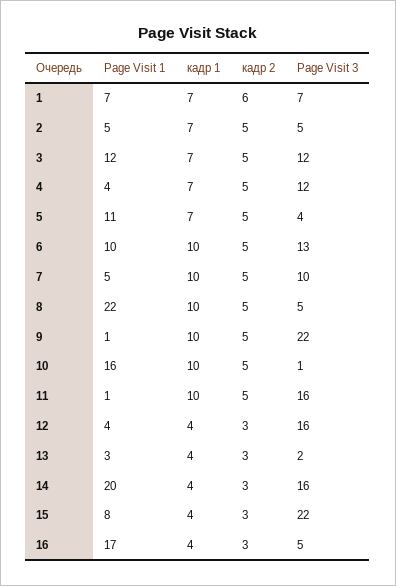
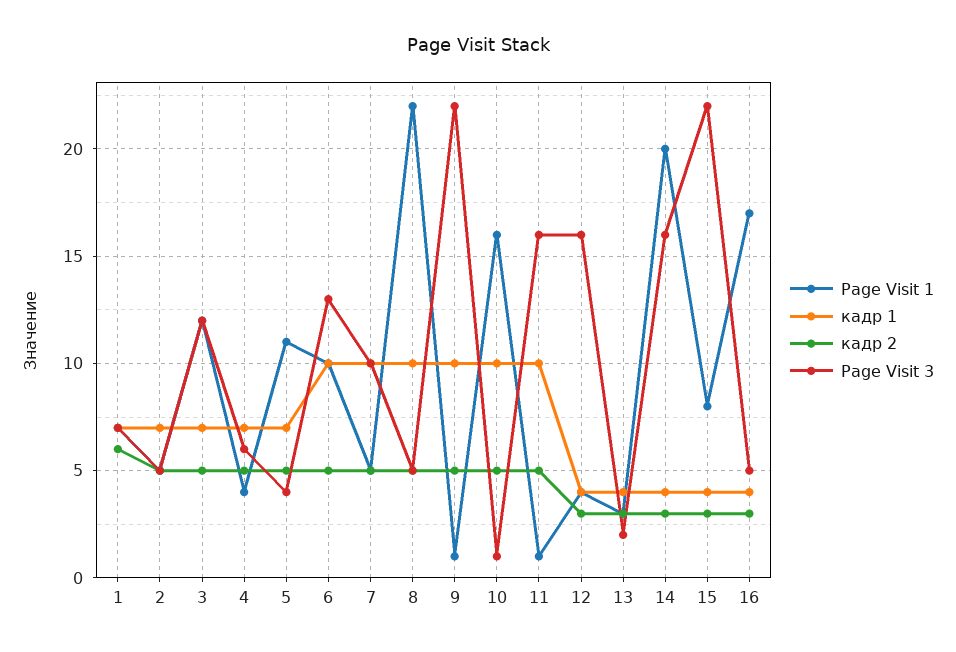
  {
    "Page Visit 1": {
      "1": 7,
      "2": 5,
      "3": 12,
      "4": 4,
      "5": 11,
      "6": 10,
      "7": 5,
      "8": 22,
      "9": 1,
      "10": 16,
      "11": 1,
      "12": 4,
      "13": 3,
      "14": 20,
      "15": 8,
      "16": 17
    },
    "кадр 1": {
      "1": 7,
      "2": 7,
      "3": 7,
      "4": 7,
      "5": 7,
      "6": 10,
      "7": 10,
      "8": 10,
      "9": 10,
      "10": 10,
      "11": 10,
      "12": 4,
      "13": 4,
      "14": 4,
      "15": 4,
      "16": 4
    },
    "кадр 2": {
      "1": 6,
      "2": 5,
      "3": 5,
      "4": 5,
      "5": 5,
      "6": 5,
      "7": 5,
      "8": 5,
      "9": 5,
      "10": 5,
      "11": 5,
      "12": 3,
      "13": 3,
      "14": 3,
      "15": 3,
      "16": 3
    },
    "Page Visit 3": {
      "1": 7,
      "2": 5,
      "3": 12,
-     "4": 12,
+     "4": 6,
      "5": 4,
      "6": 13,
      "7": 10,
      "8": 5,
      "9": 22,
      "10": 1,
      "11": 16,
      "12": 16,
      "13": 2,
      "14": 16,
      "15": 22,
      "16": 5
    }
  }

